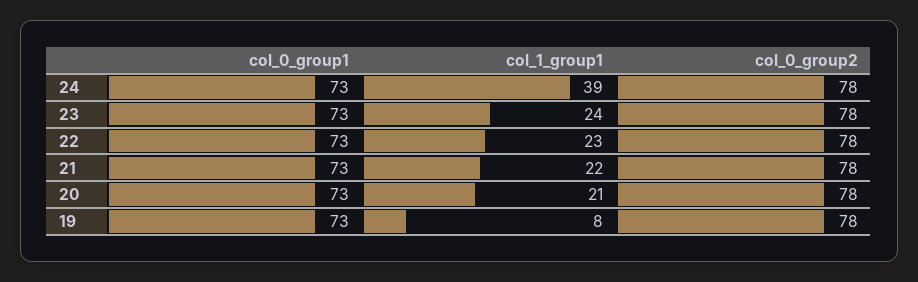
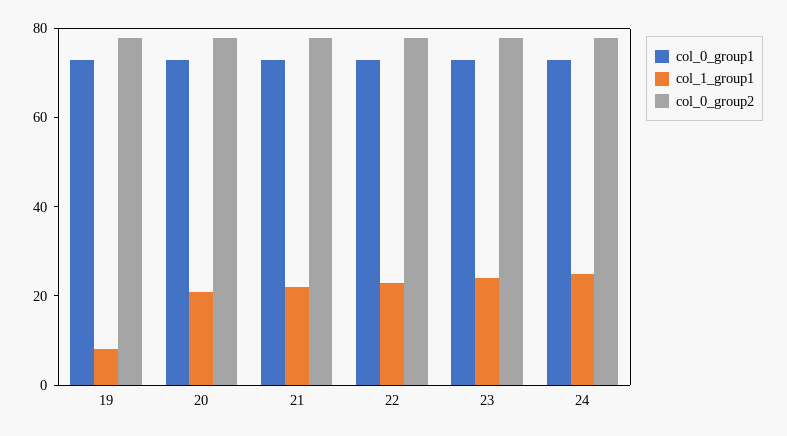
  {
    "col_0_group1": {
      "24": 73,
      "23": 73,
      "22": 73,
      "21": 73,
      "20": 73,
      "19": 73
    },
    "col_1_group1": {
-     "24": 39,
+     "24": 25,
      "23": 24,
      "22": 23,
      "21": 22,
      "20": 21,
      "19": 8
    },
    "col_0_group2": {
      "24": 78,
      "23": 78,
      "22": 78,
      "21": 78,
      "20": 78,
      "19": 78
    }
  }

